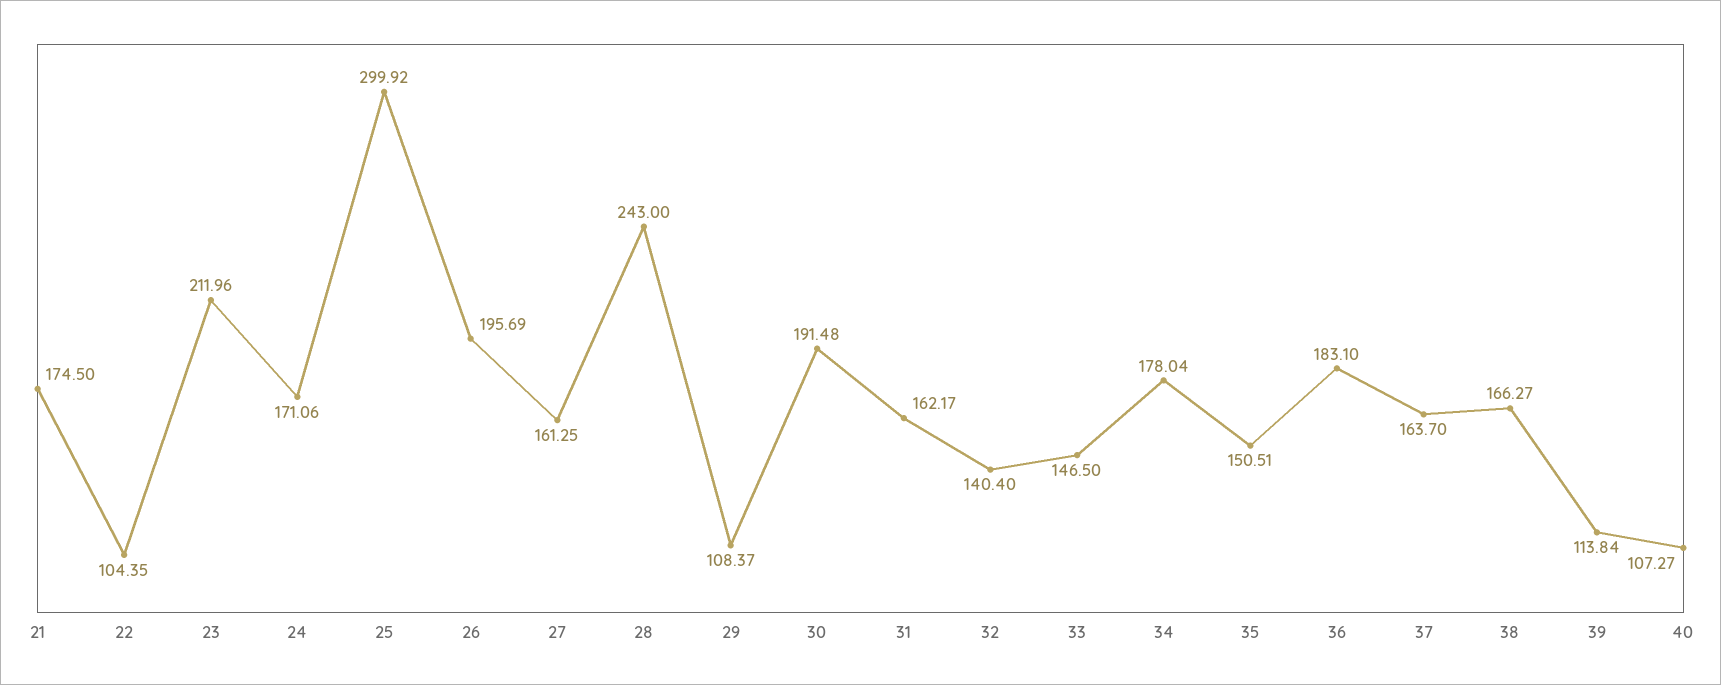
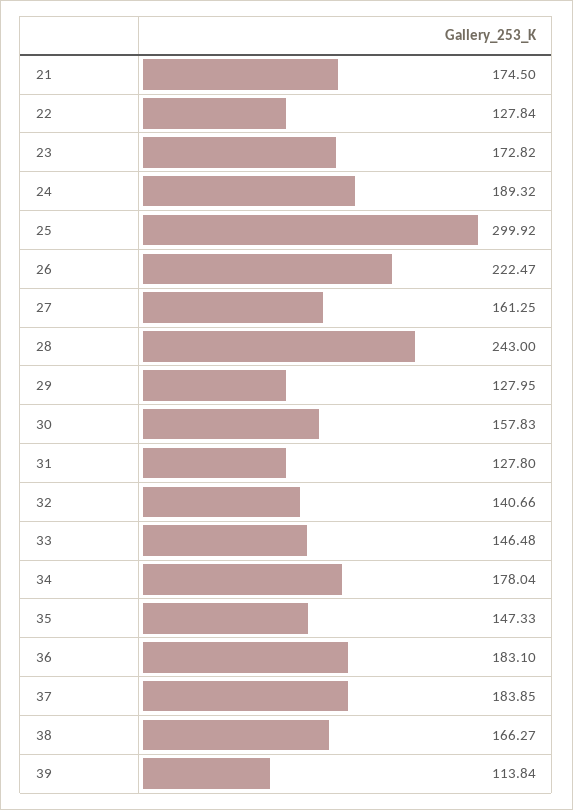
  {
    "21": 174.5,
-   "22": 104.35,
+   "22": 127.84,
-   "23": 211.96,
+   "23": 172.82,
-   "24": 171.06,
+   "24": 189.32,
    "25": 299.92,
-   "26": 195.69,
+   "26": 222.47,
    "27": 161.25,
    "28": 243,
-   "29": 108.37,
+   "29": 127.95,
-   "30": 191.48,
+   "30": 157.83,
-   "31": 162.17,
+   "31": 127.8,
-   "32": 140.4,
+   "32": 140.66,
-   "33": 146.5,
+   "33": 146.48,
    "34": 178.04,
-   "35": 150.51,
+   "35": 147.33,
    "36": 183.1,
-   "37": 163.7,
+   "37": 183.85,
    "38": 166.27,
-   "39": 113.84,
+   "39": 113.84
-   "40": 107.27
  }

